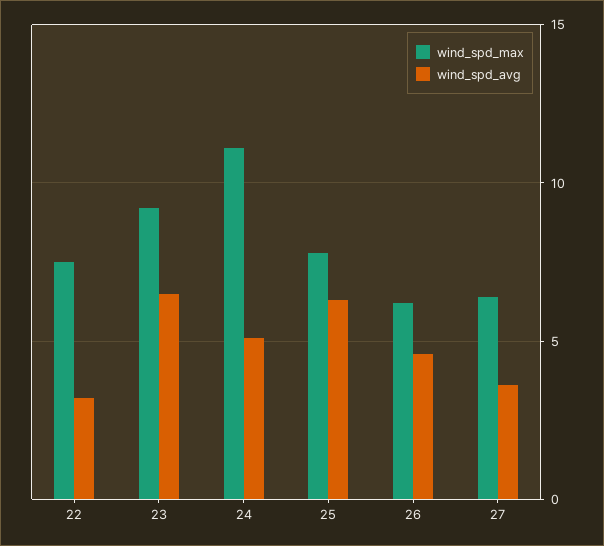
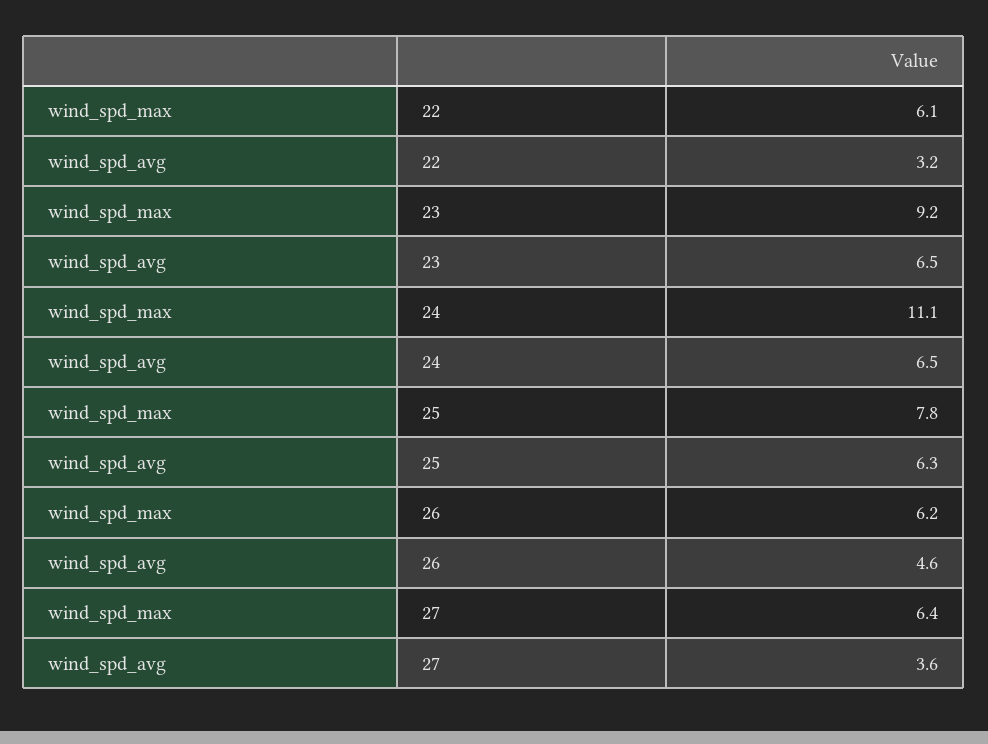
  {
    "wind_spd_max": {
-     "22": 7.5,
+     "22": 6.1,
      "23": 9.2,
      "24": 11.1,
      "25": 7.8,
      "26": 6.2,
      "27": 6.4
    },
    "wind_spd_avg": {
      "22": 3.2,
      "23": 6.5,
-     "24": 5,
+     "24": 6.5,
      "25": 6.3,
      "26": 4.6,
      "27": 3.6
    }
  }

